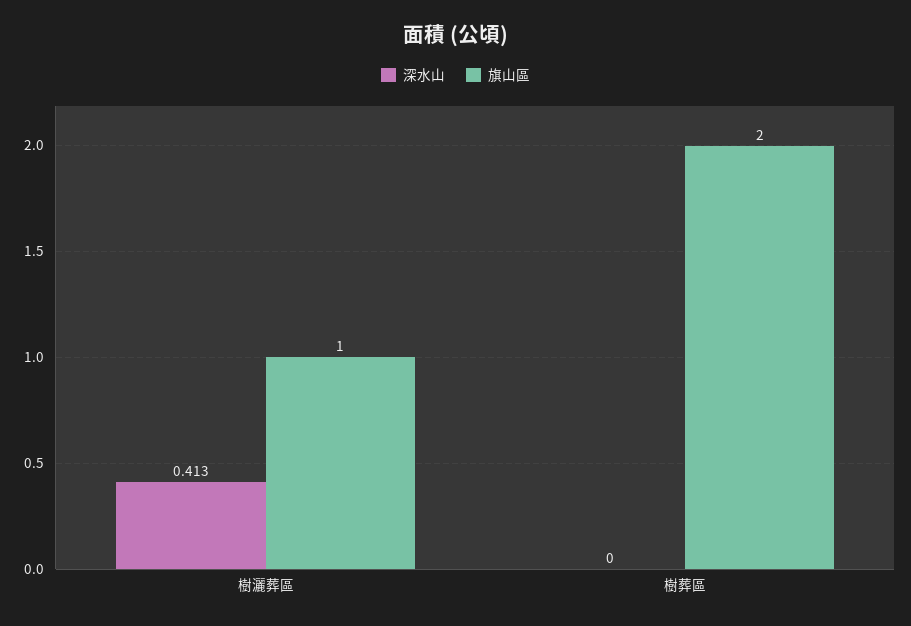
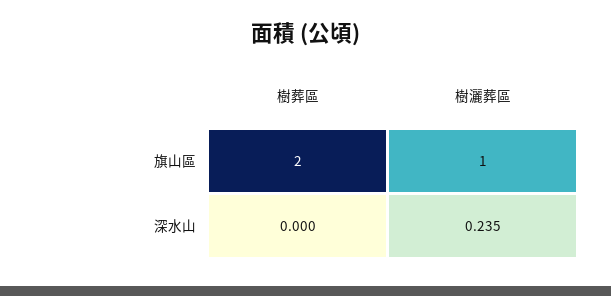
  {
    "深水山": {
-     "樹灑葬區": 0.413,
+     "樹灑葬區": 0.235,
      "樹葬區": 0
    },
    "旗山區": {
      "樹灑葬區": 1,
      "樹葬區": 2
    }
  }

